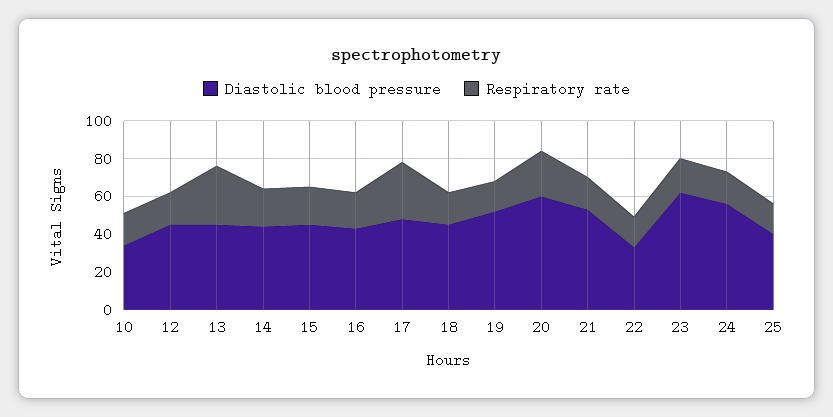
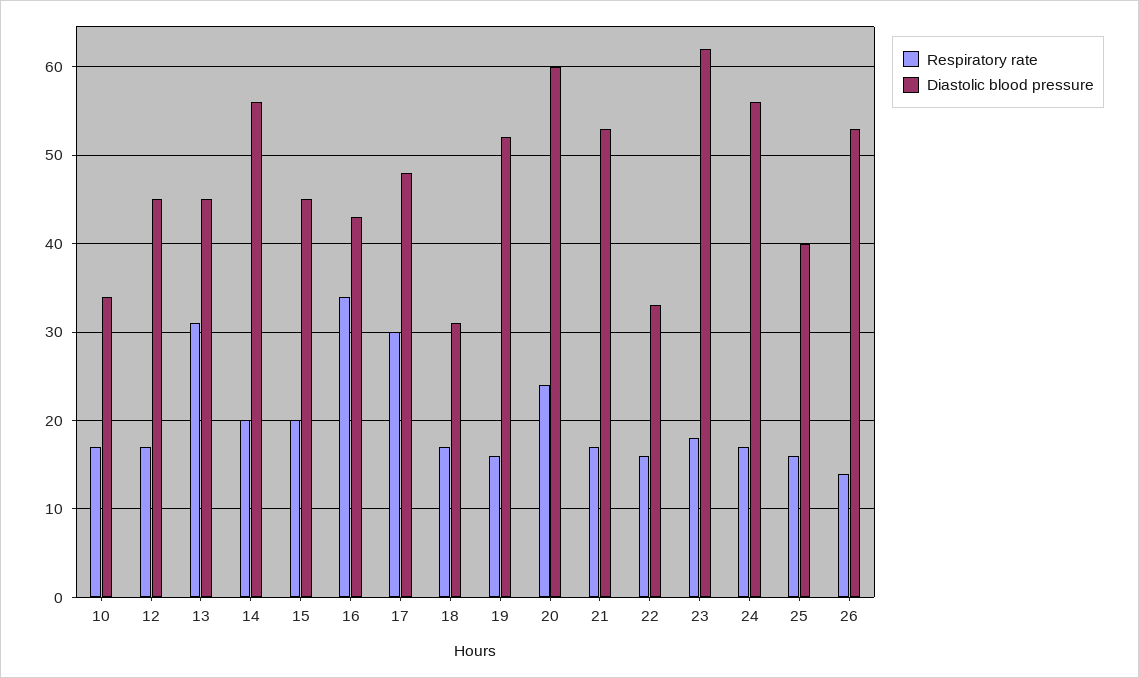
  {
    "Diastolic blood pressure": {
      "10": 34,
      "12": 45,
      "13": 45,
-     "14": 45,
+     "14": 56,
      "15": 45,
      "16": 43,
      "17": 48,
-     "18": 45,
+     "18": 31,
      "19": 52,
      "20": 60,
      "21": 53,
      "22": 33,
      "23": 62,
      "24": 56,
-     "25": 40
+     "25": 40,
+     "26": 53
    },
    "Respiratory rate": {
      "10": 17,
      "12": 17,
      "13": 31,
      "14": 20,
      "15": 20,
-     "16": 20,
+     "16": 34,
      "17": 30,
      "18": 17,
      "19": 16,
      "20": 24,
      "21": 17,
      "22": 16,
      "23": 18,
      "24": 17,
-     "25": 16
+     "25": 16,
+     "26": 14
    }
  }

